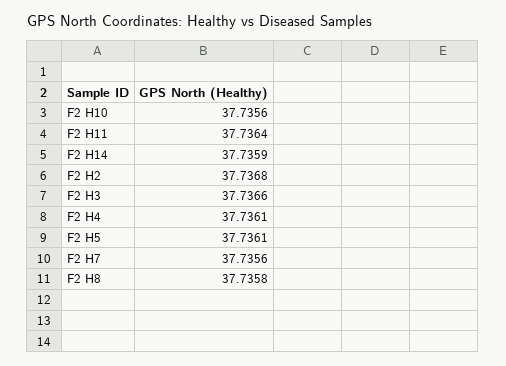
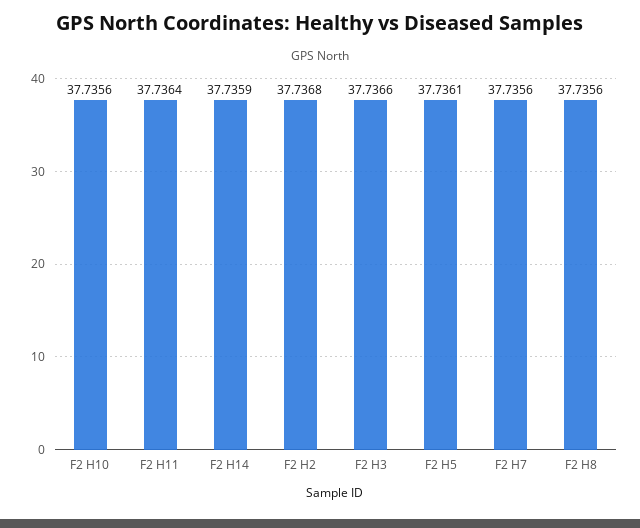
  {
    "F2 H10": 37.7356,
    "F2 H11": 37.7364,
    "F2 H14": 37.7359,
    "F2 H2": 37.7368,
    "F2 H3": 37.7366,
-   "F2 H4": 37.7361,
    "F2 H5": 37.7361,
    "F2 H7": 37.7356,
-   "F2 H8": 37.7358
+   "F2 H8": 37.7356
  }

